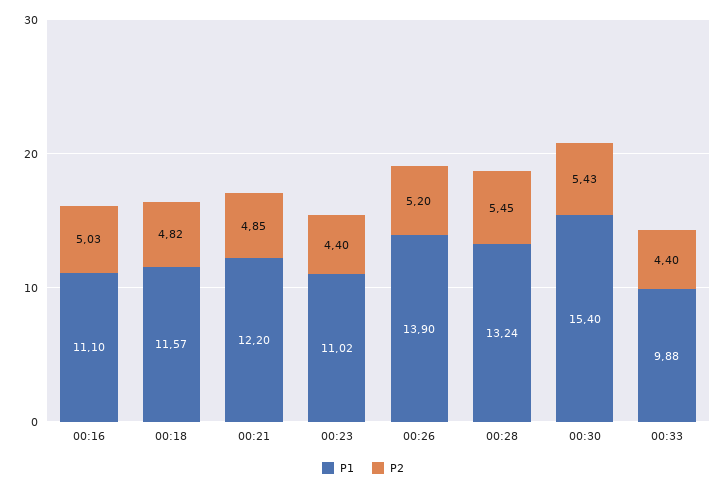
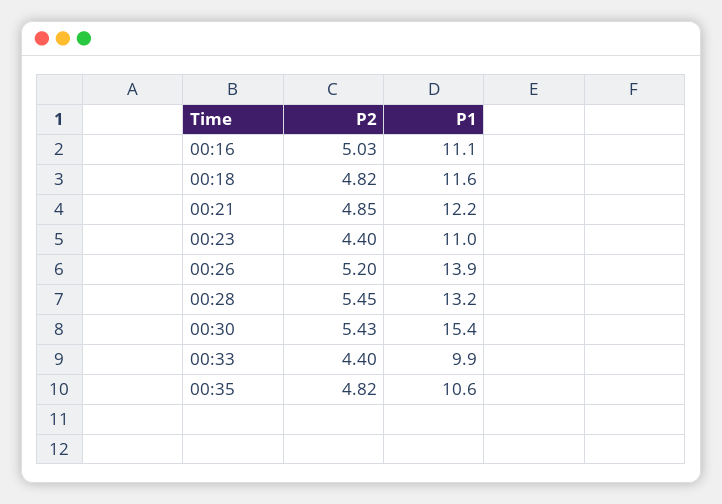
  {
    "P1": {
      "00:16": 11.1,
      "00:18": 11.57,
      "00:21": 12.2,
      "00:23": 11.02,
      "00:26": 13.9,
      "00:28": 13.24,
      "00:30": 15.4,
-     "00:33": 9.88
+     "00:33": 9.88,
+     "00:35": 10.6
    },
    "P2": {
      "00:16": 5.03,
      "00:18": 4.82,
      "00:21": 4.85,
      "00:23": 4.4,
      "00:26": 5.2,
      "00:28": 5.45,
      "00:30": 5.43,
-     "00:33": 4.4
+     "00:33": 4.4,
+     "00:35": 4.82
    }
  }

